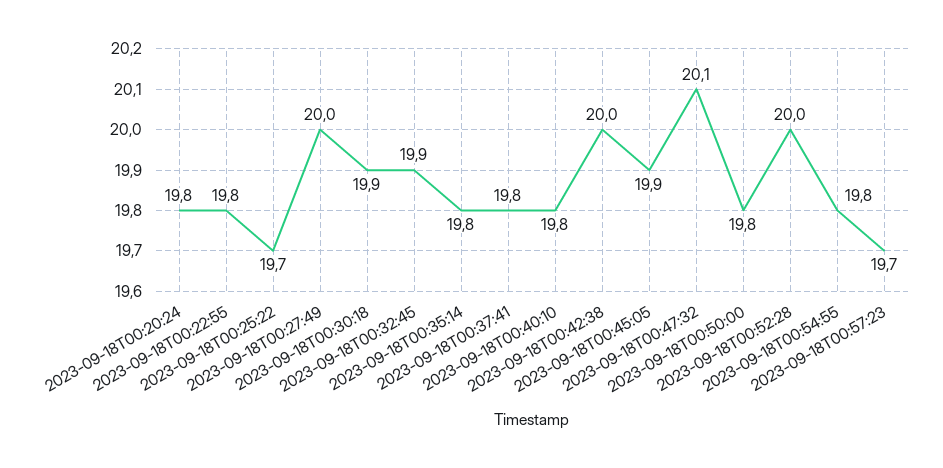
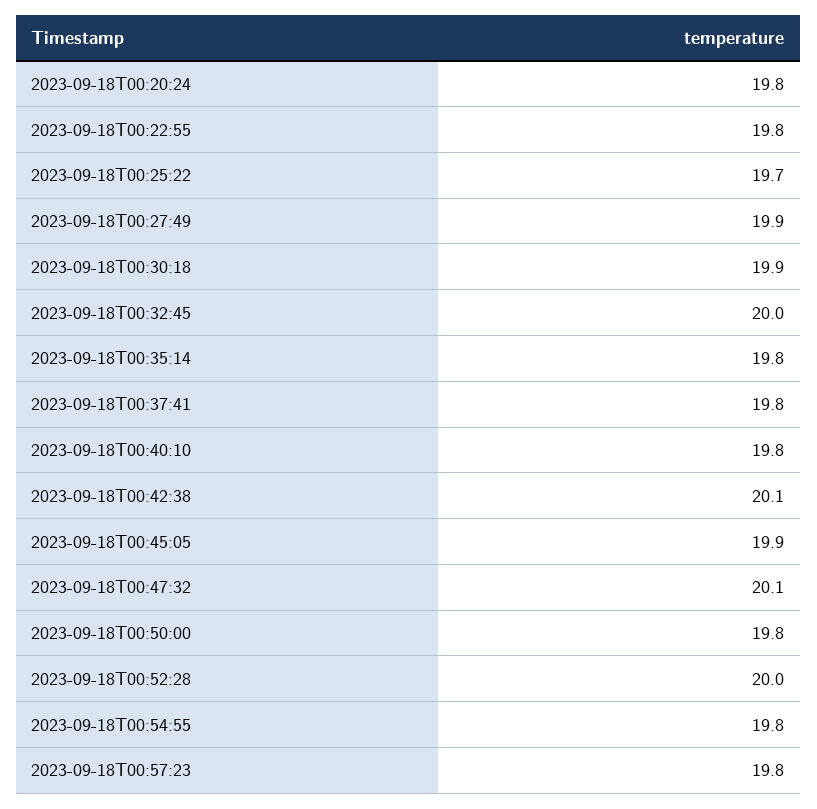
  {
    "2023-09-18T00:20:24": 19.8,
    "2023-09-18T00:22:55": 19.8,
    "2023-09-18T00:25:22": 19.7,
-   "2023-09-18T00:27:49": 20,
+   "2023-09-18T00:27:49": 19.9,
    "2023-09-18T00:30:18": 19.9,
-   "2023-09-18T00:32:45": 19.9,
+   "2023-09-18T00:32:45": 20,
    "2023-09-18T00:35:14": 19.8,
    "2023-09-18T00:37:41": 19.8,
    "2023-09-18T00:40:10": 19.8,
-   "2023-09-18T00:42:38": 20,
+   "2023-09-18T00:42:38": 20.1,
    "2023-09-18T00:45:05": 19.9,
    "2023-09-18T00:47:32": 20.1,
    "2023-09-18T00:50:00": 19.8,
    "2023-09-18T00:52:28": 20,
    "2023-09-18T00:54:55": 19.8,
-   "2023-09-18T00:57:23": 19.7
+   "2023-09-18T00:57:23": 19.8
  }

